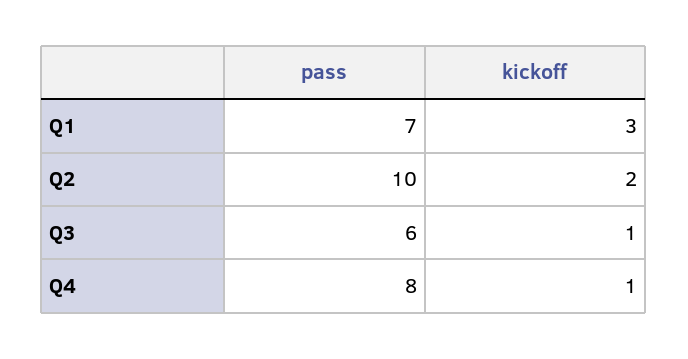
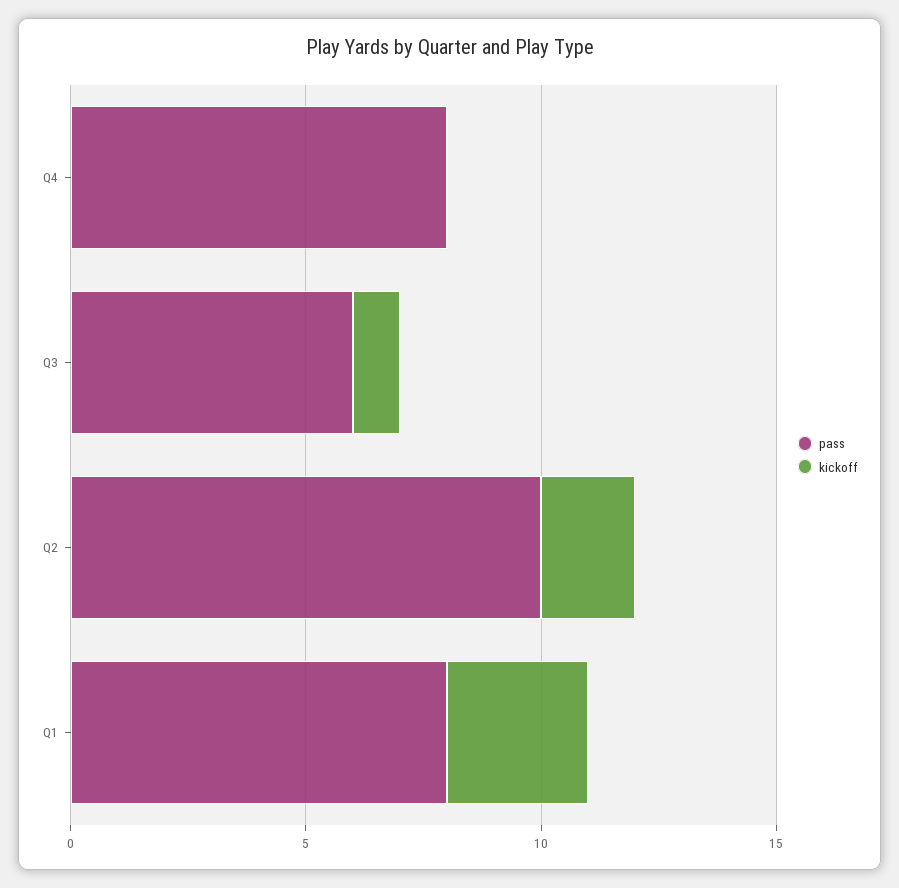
  {
    "pass": {
-     "Q1": 7,
+     "Q1": 8,
      "Q2": 10,
      "Q3": 6,
      "Q4": 8
    },
    "kickoff": {
      "Q1": 3,
      "Q2": 2,
      "Q3": 1,
-     "Q4": 1
+     "Q4": 0
    }
  }

